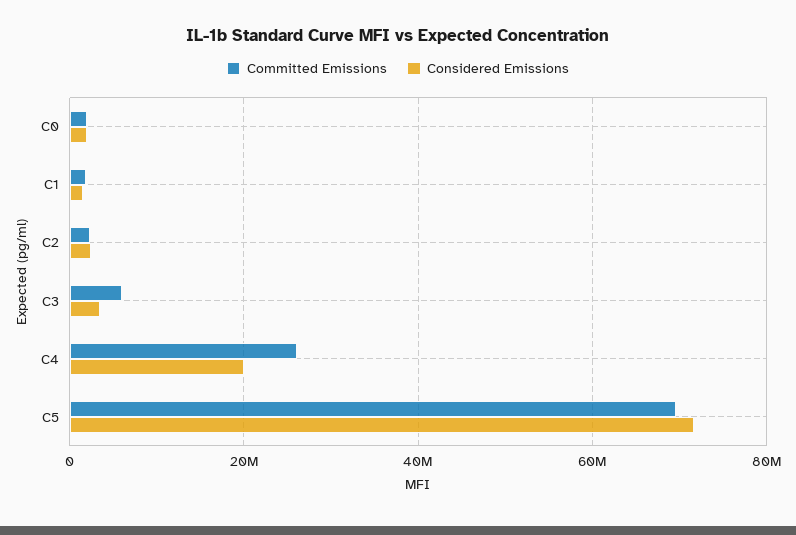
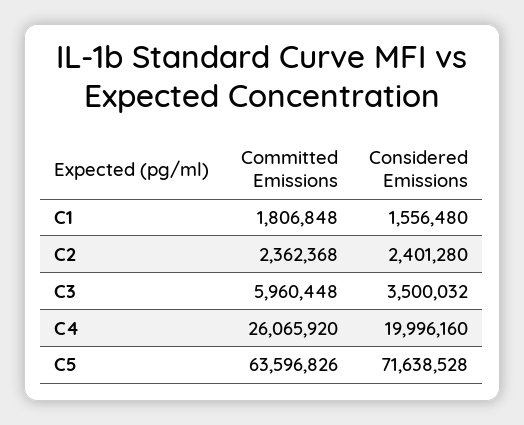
  {
    "Committed Emissions": {
-     "C0": 2000000,
      "C1": 1806848,
      "C2": 2362368,
      "C3": 5960448,
      "C4": 26065920,
-     "C5": 70000000
+     "C5": 63596826
    },
    "Considered Emissions": {
-     "C0": 2000000,
      "C1": 1556480,
      "C2": 2401280,
      "C3": 3500032,
      "C4": 19996160,
      "C5": 71638528
    }
  }

